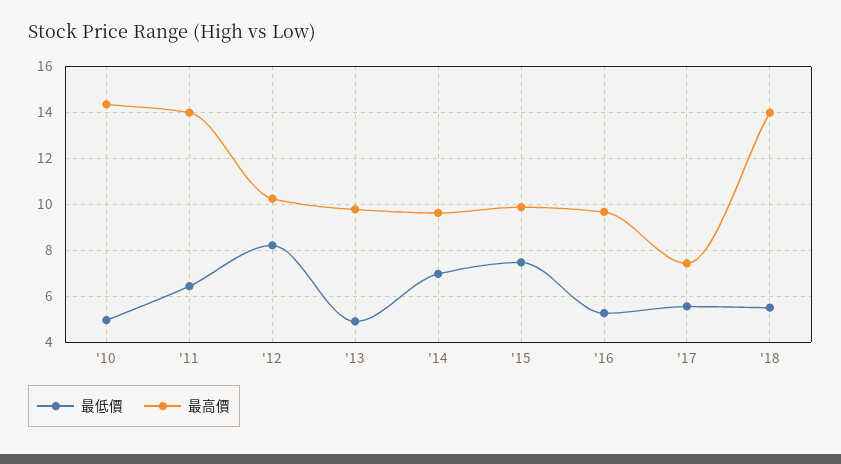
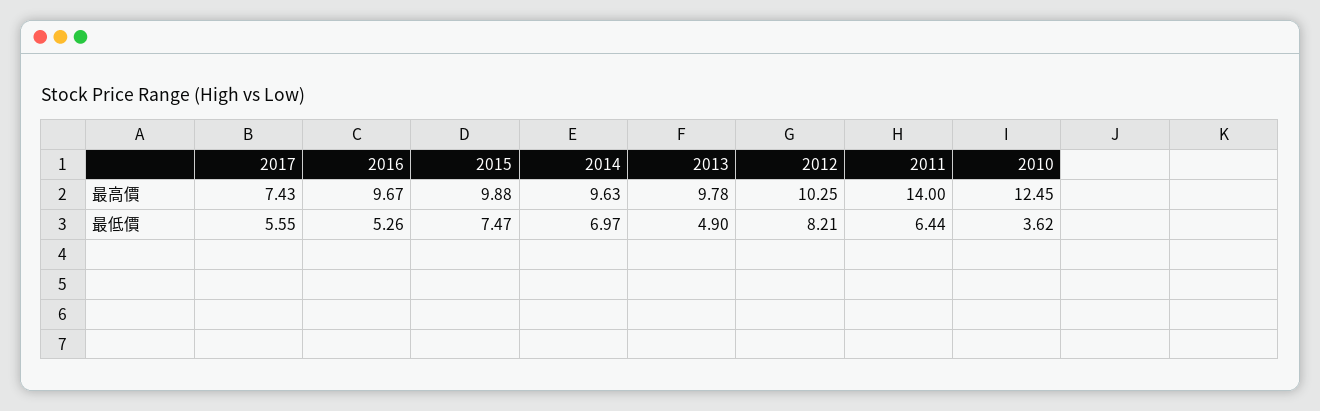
  {
    "最低價": {
-     "'10": 5,
+     "'10": 3.62,
      "'11": 6.44,
      "'12": 8.21,
      "'13": 4.9,
      "'14": 6.97,
      "'15": 7.47,
      "'16": 5.26,
-     "'17": 5.55,
+     "'17": 5.55
-     "'18": 5.5
    },
    "最高價": {
-     "'10": 14.5,
+     "'10": 12.45,
      "'11": 14,
      "'12": 10.25,
      "'13": 9.78,
      "'14": 9.63,
      "'15": 9.88,
      "'16": 9.67,
-     "'17": 7.43,
+     "'17": 7.43
-     "'18": 14
    }
  }

